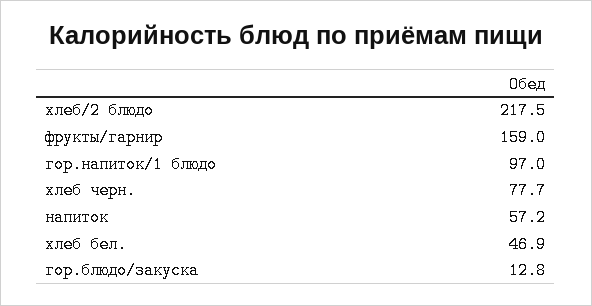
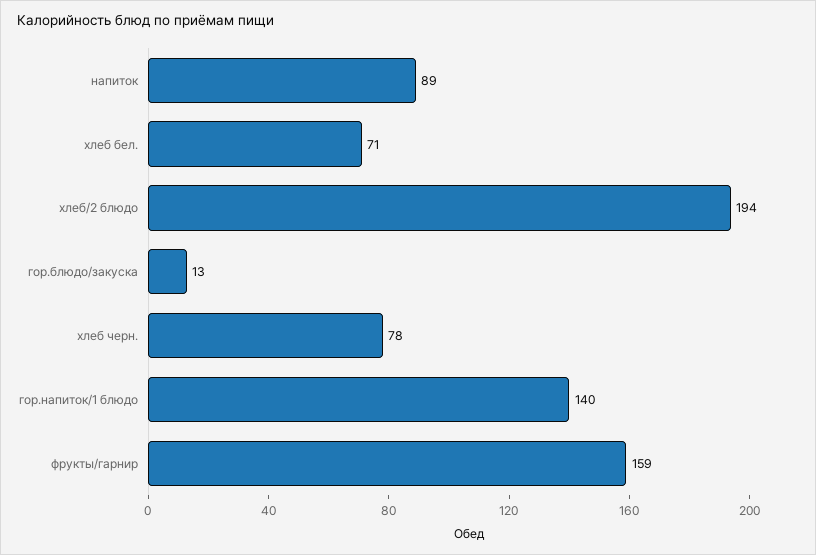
  {
-   "хлеб/2 блюдо": 217.5,
+   "хлеб/2 блюдо": 194,
    "фрукты/гарнир": 159,
-   "гор.напиток/1 блюдо": 97,
+   "гор.напиток/1 блюдо": 140,
    "хлеб черн.": 77.7,
-   "напиток": 57.2,
+   "напиток": 89,
-   "хлеб бел.": 46.9,
+   "хлеб бел.": 71,
    "гор.блюдо/закуска": 12.8
  }

